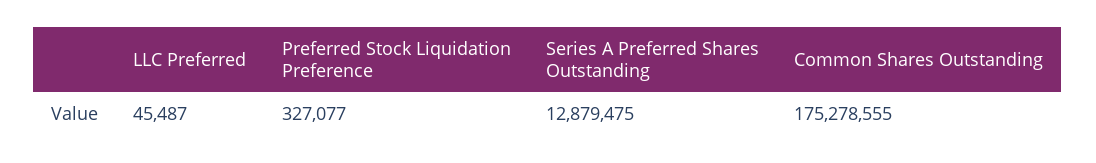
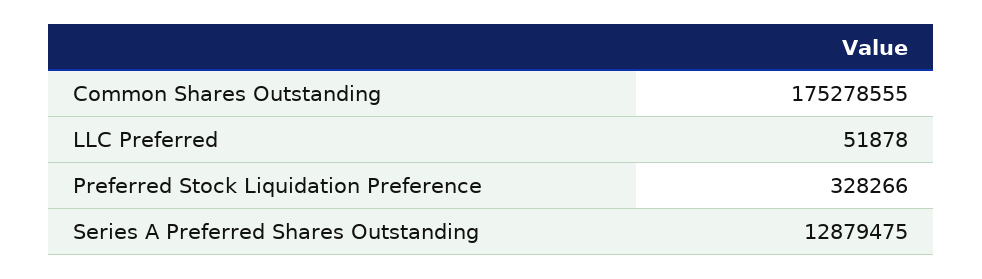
  {
-   "LLC Preferred": 45487,
+   "LLC Preferred": 51878,
-   "Preferred Stock Liquidation Preference": 327077,
+   "Preferred Stock Liquidation Preference": 328266,
    "Series A Preferred Shares Outstanding": 12879475,
    "Common Shares Outstanding": 175278555
  }

